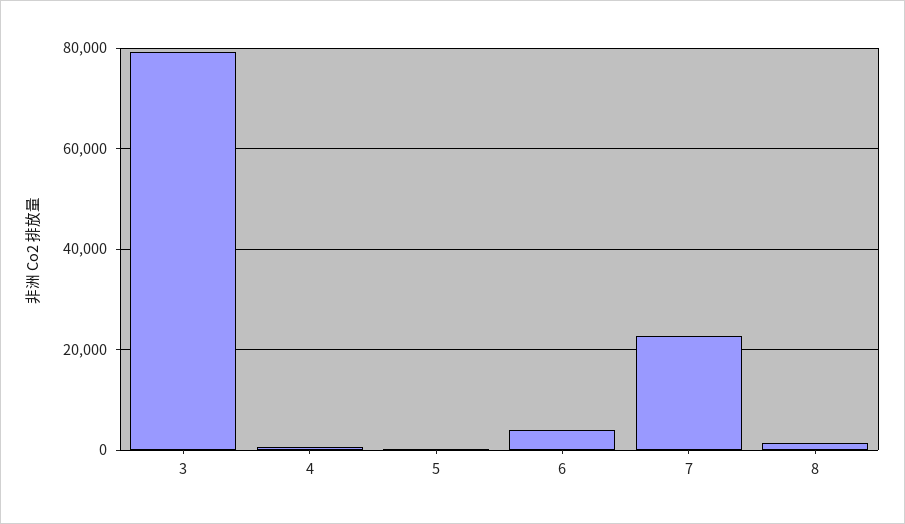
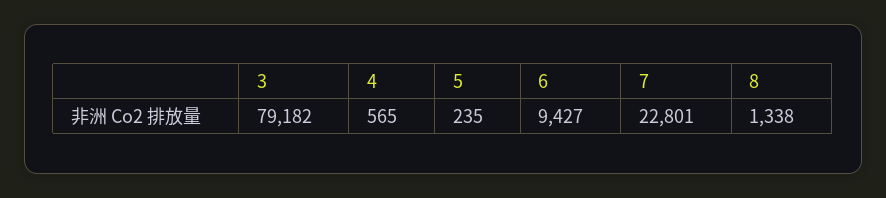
  {
    "3": 79182,
    "4": 565,
    "5": 235,
-   "6": 4000,
+   "6": 9427,
    "7": 22801,
    "8": 1338
  }

